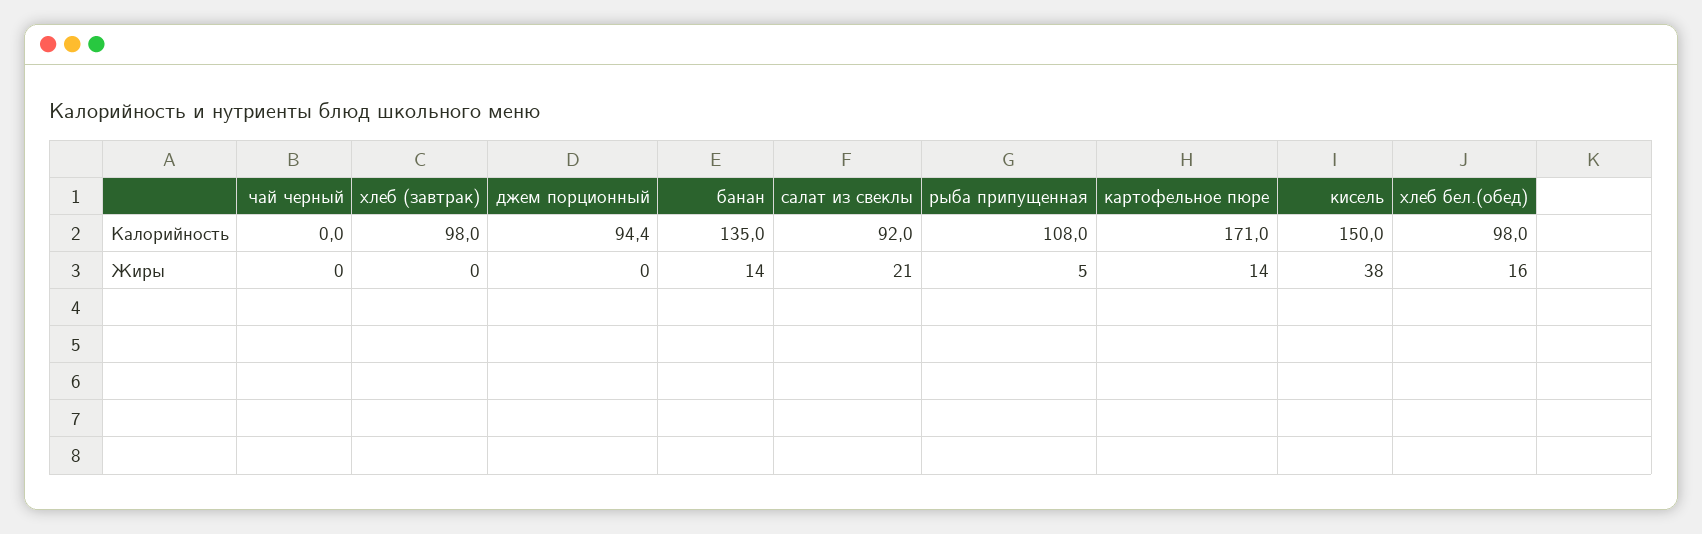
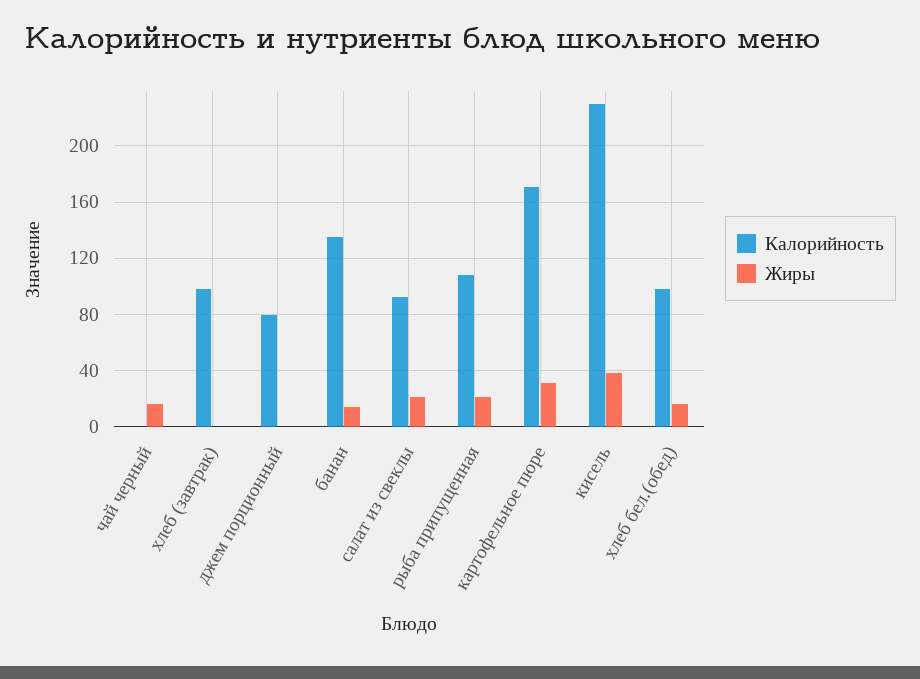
  {
    "Калорийность": {
      "чай черный": 0,
      "хлеб (завтрак)": 98,
-     "джем порционный": 94.4,
+     "джем порционный": 80,
      "банан": 135,
      "салат из свеклы": 92,
      "рыба припущенная": 108,
      "картофельное пюре": 171,
-     "кисель": 150,
+     "кисель": 230,
      "хлеб бел.(обед)": 98
    },
    "Жиры": {
-     "чай черный": 0,
+     "чай черный": 15,
      "хлеб (завтрак)": 0,
      "джем порционный": 0,
      "банан": 14,
      "салат из свеклы": 21,
-     "рыба припущенная": 5,
+     "рыба припущенная": 20,
-     "картофельное пюре": 14,
+     "картофельное пюре": 30,
      "кисель": 38,
      "хлеб бел.(обед)": 16
    }
  }

